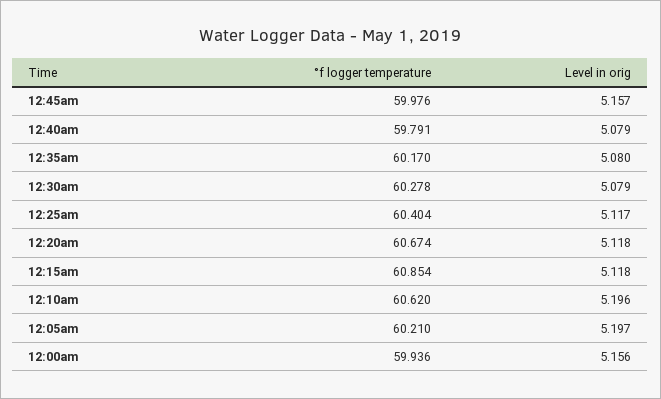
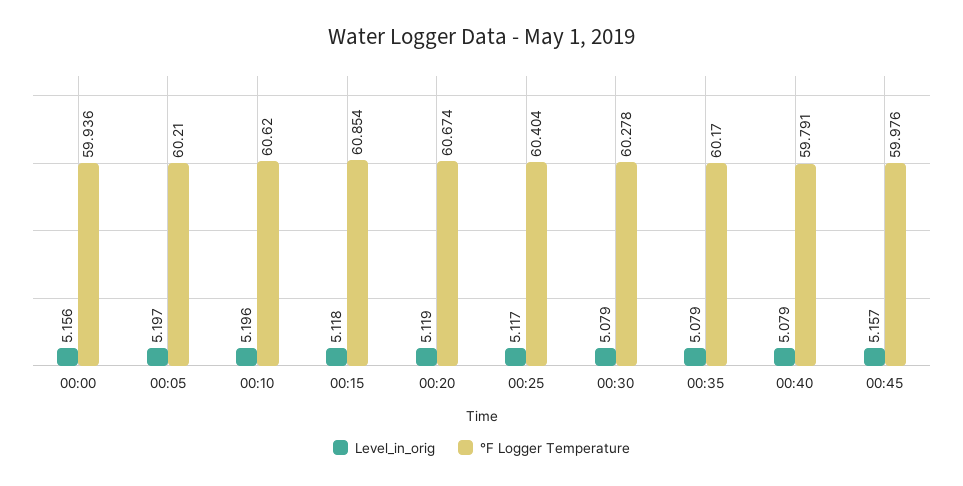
  {
    "°f logger temperature": {
      "12:45am": 59.976,
      "12:40am": 59.791,
      "12:35am": 60.17,
      "12:30am": 60.278,
      "12:25am": 60.404,
      "12:20am": 60.674,
      "12:15am": 60.854,
      "12:10am": 60.62,
      "12:05am": 60.21,
      "12:00am": 59.936
    },
    "Level in orig": {
      "12:45am": 5.157,
      "12:40am": 5.079,
-     "12:35am": 5.08,
+     "12:35am": 5.079,
      "12:30am": 5.079,
      "12:25am": 5.117,
-     "12:20am": 5.118,
+     "12:20am": 5.119,
      "12:15am": 5.118,
      "12:10am": 5.196,
      "12:05am": 5.197,
      "12:00am": 5.156
    }
  }

